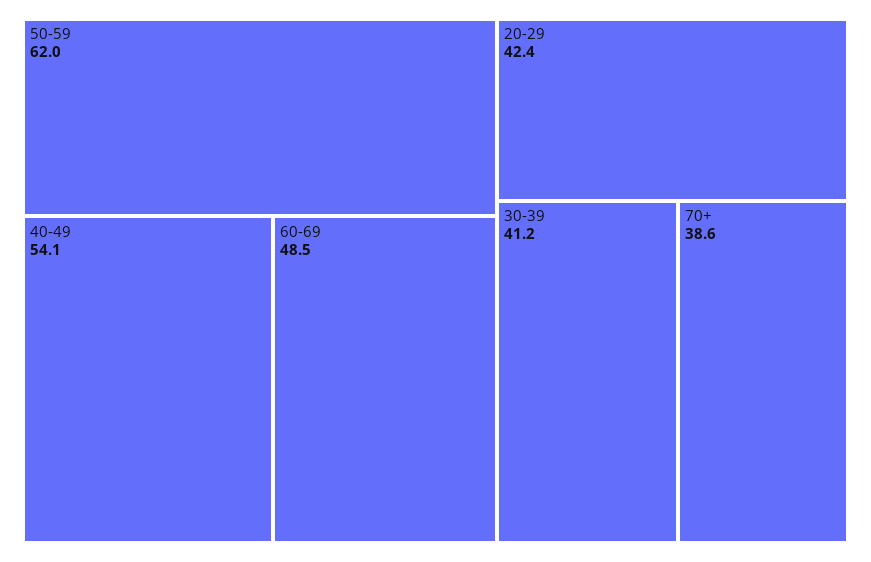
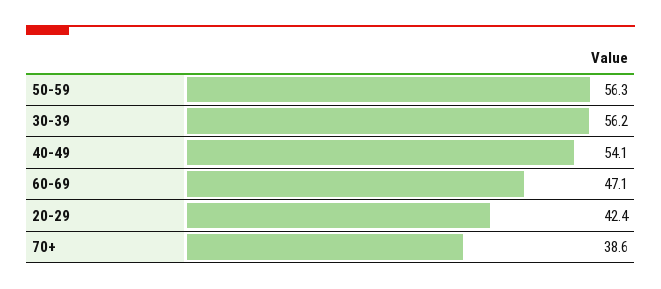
  {
-   "50-59": 62,
+   "50-59": 56.3,
    "40-49": 54.1,
-   "60-69": 48.5,
+   "60-69": 47.1,
    "20-29": 42.4,
-   "30-39": 41.2,
+   "30-39": 56.2,
    "70+": 38.6
  }

